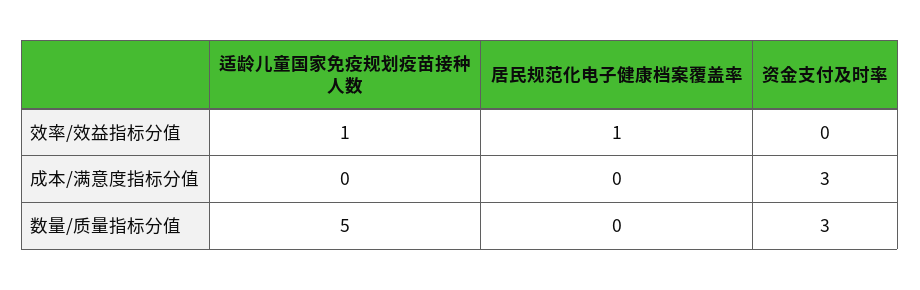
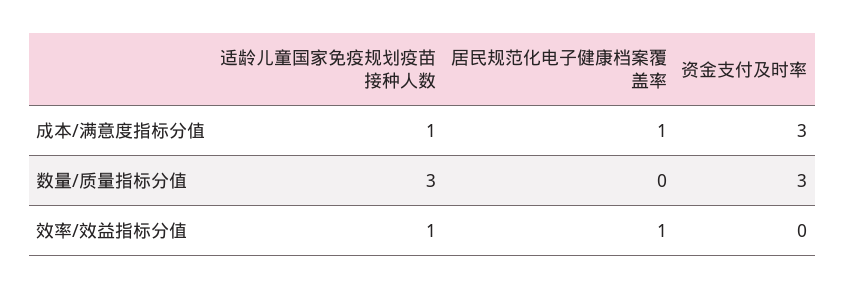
  {
    "适龄儿童国家免疫规划疫苗接种人数": {
      "效率/效益指标分值": 1,
-     "成本/满意度指标分值": 0,
+     "成本/满意度指标分值": 1,
-     "数量/质量指标分值": 5
+     "数量/质量指标分值": 3
    },
    "居民规范化电子健康档案覆盖率": {
      "效率/效益指标分值": 1,
-     "成本/满意度指标分值": 0,
+     "成本/满意度指标分值": 1,
      "数量/质量指标分值": 0
    },
    "资金支付及时率": {
      "效率/效益指标分值": 0,
      "成本/满意度指标分值": 3,
      "数量/质量指标分值": 3
    }
  }

